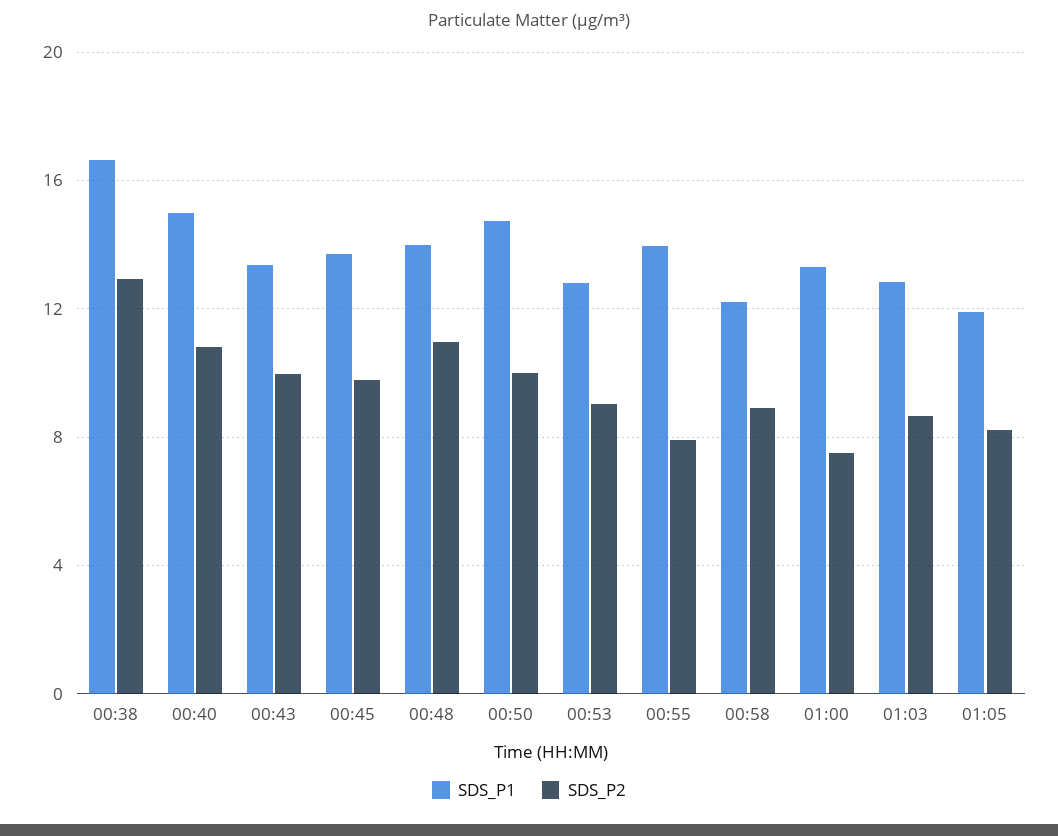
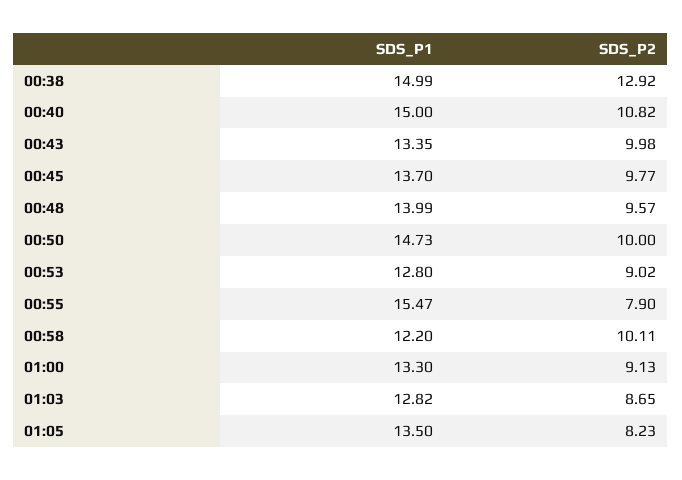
  {
    "SDS_P1": {
-     "00:38": 16.5,
+     "00:38": 14.99,
      "00:40": 15,
      "00:43": 13.35,
      "00:45": 13.7,
      "00:48": 13.99,
      "00:50": 14.73,
      "00:53": 12.8,
-     "00:55": 14,
+     "00:55": 15.47,
      "00:58": 12.2,
      "01:00": 13.3,
      "01:03": 12.82,
-     "01:05": 12
+     "01:05": 13.5
    },
    "SDS_P2": {
      "00:38": 12.92,
      "00:40": 10.82,
      "00:43": 9.98,
      "00:45": 9.77,
-     "00:48": 11,
+     "00:48": 9.57,
      "00:50": 10,
      "00:53": 9.02,
      "00:55": 7.9,
-     "00:58": 9,
+     "00:58": 10.11,
-     "01:00": 7.5,
+     "01:00": 9.13,
      "01:03": 8.65,
      "01:05": 8.23
    }
  }

